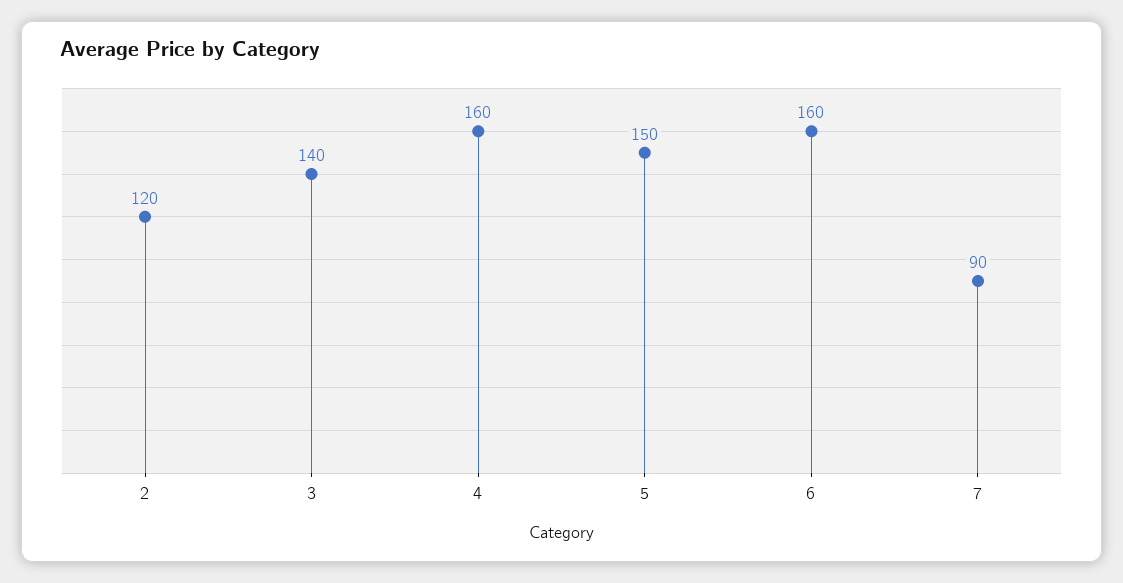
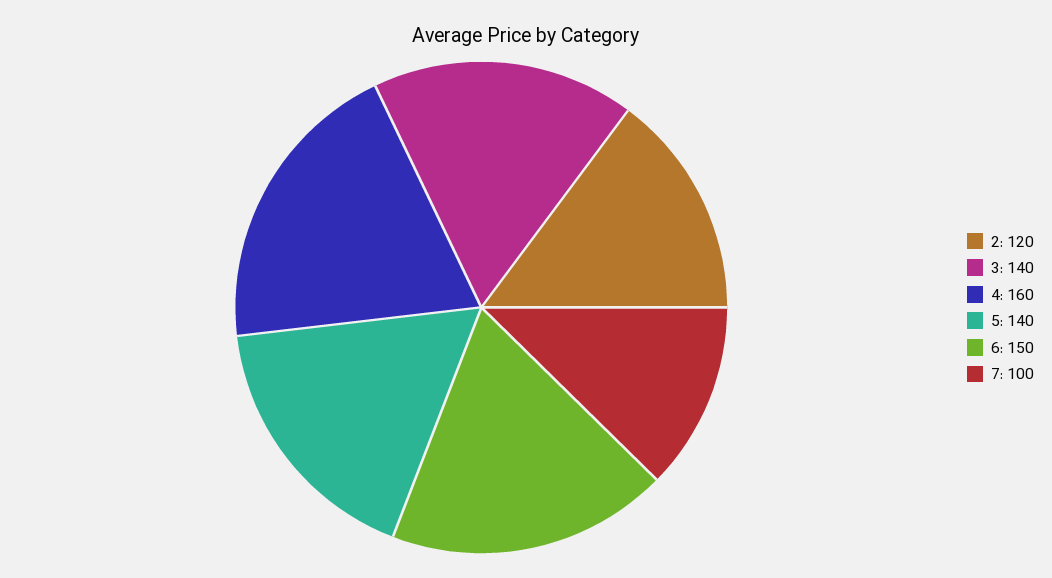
  {
    "2": 120,
    "3": 140,
    "4": 160,
-   "5": 150,
+   "5": 140,
-   "6": 160,
+   "6": 150,
-   "7": 90
+   "7": 100
  }

